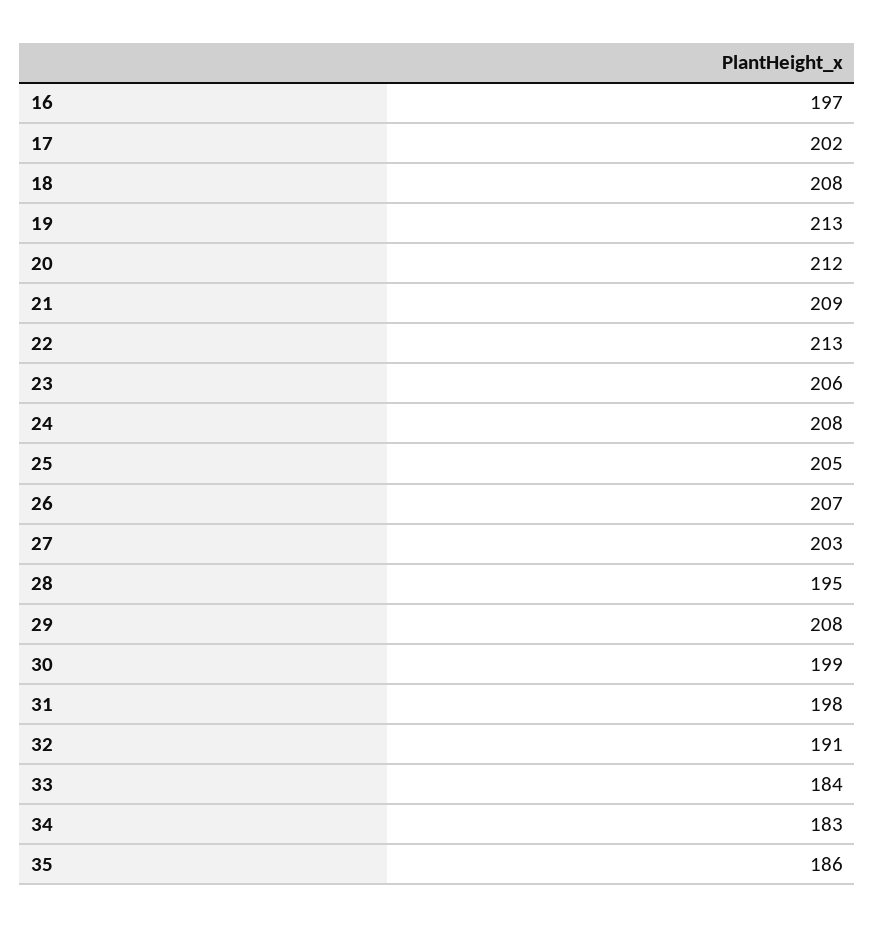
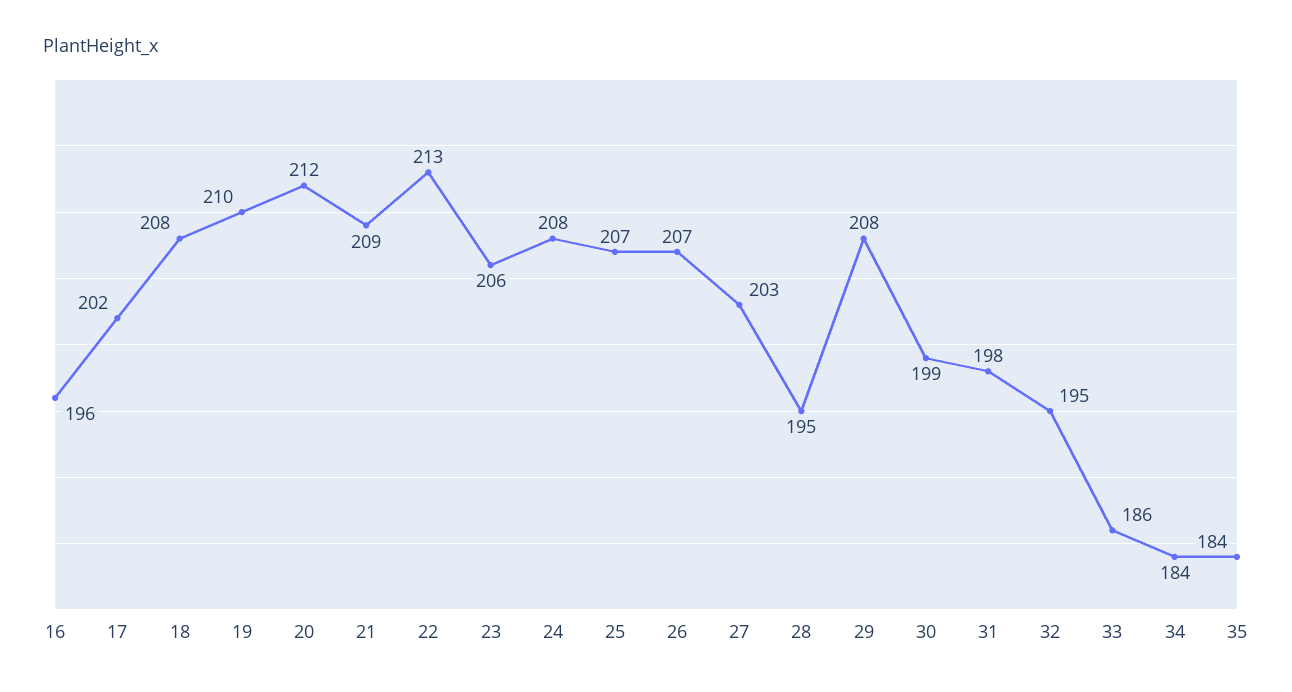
  {
-   "16": 197,
+   "16": 196,
    "17": 202,
    "18": 208,
-   "19": 213,
+   "19": 210,
    "20": 212,
    "21": 209,
    "22": 213,
    "23": 206,
    "24": 208,
-   "25": 205,
+   "25": 207,
    "26": 207,
    "27": 203,
    "28": 195,
    "29": 208,
    "30": 199,
    "31": 198,
-   "32": 191,
+   "32": 195,
-   "33": 184,
+   "33": 186,
-   "34": 183,
+   "34": 184,
-   "35": 186
+   "35": 184
  }

